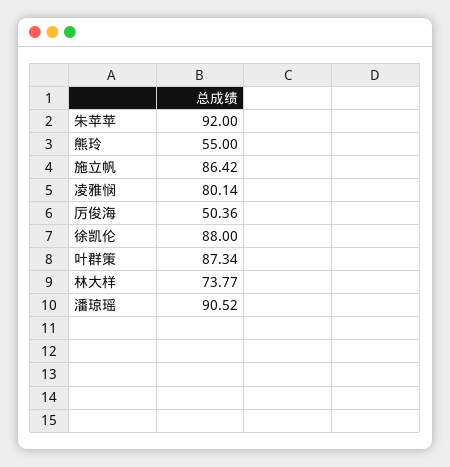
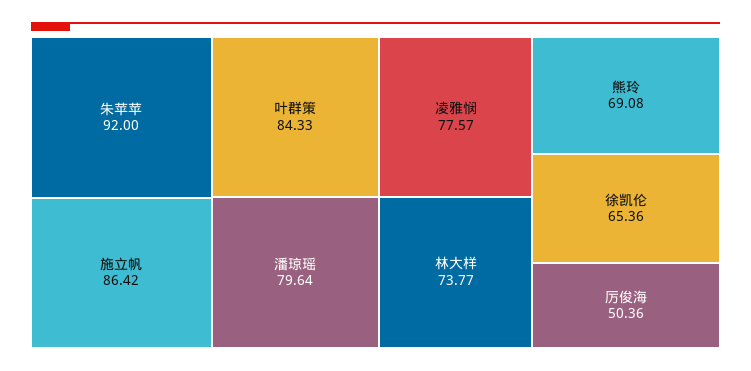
  {
    "朱苹苹": 92,
-   "熊玲": 55,
+   "熊玲": 69.08,
    "施立帆": 86.42,
-   "凌雅悯": 80.14,
+   "凌雅悯": 77.57,
    "厉俊海": 50.36,
-   "徐凯伦": 88,
+   "徐凯伦": 65.36,
-   "叶群策": 87.34,
+   "叶群策": 84.33,
    "林大样": 73.77,
-   "潘琼瑶": 90.52
+   "潘琼瑶": 79.64
  }

